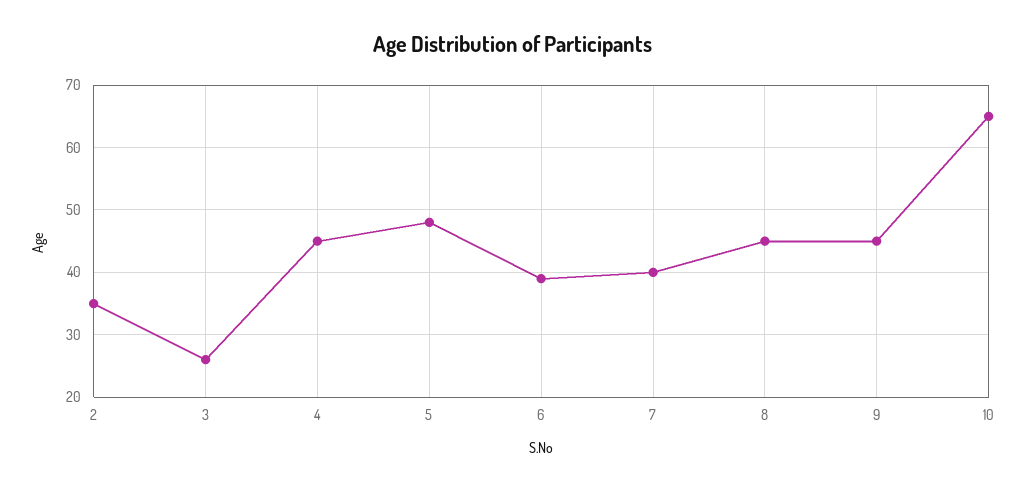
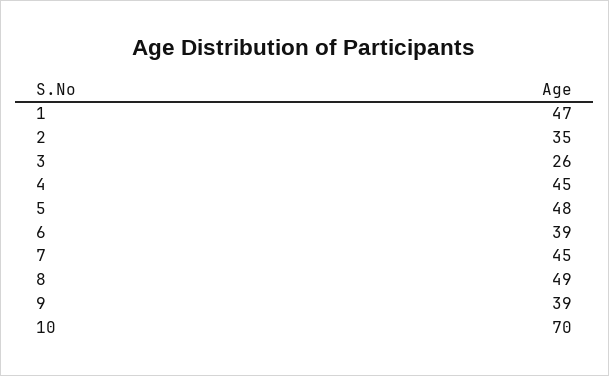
  {
    "2": 35,
    "3": 26,
    "4": 45,
    "5": 48,
    "6": 39,
-   "7": 40,
+   "7": 45,
-   "8": 45,
+   "8": 49,
-   "9": 45,
+   "9": 39,
-   "10": 65
+   "10": 70,
+   "1": 47
  }

